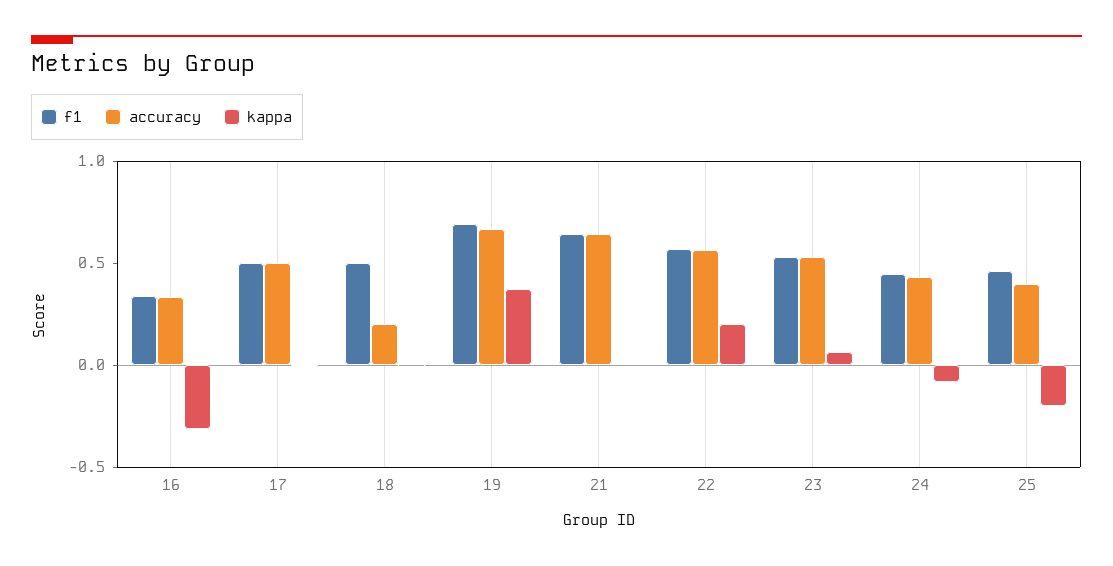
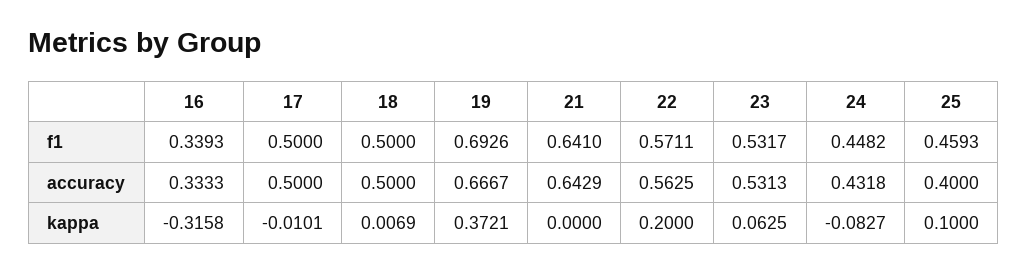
  {
    "f1": {
      "16": 0.3393,
      "17": 0.5,
      "18": 0.5,
      "19": 0.6926,
      "21": 0.641,
      "22": 0.5711,
      "23": 0.5317,
      "24": 0.4482,
      "25": 0.4593
    },
    "accuracy": {
      "16": 0.3333,
      "17": 0.5,
-     "18": 0.2,
+     "18": 0.5,
      "19": 0.6667,
      "21": 0.6429,
      "22": 0.5625,
      "23": 0.5313,
      "24": 0.4318,
      "25": 0.4
    },
    "kappa": {
      "16": -0.3158,
      "17": -0.0101,
      "18": 0.0069,
      "19": 0.3721,
      "21": 0,
      "22": 0.2,
      "23": 0.0625,
      "24": -0.0827,
-     "25": -0.2
+     "25": 0.1
    }
  }

